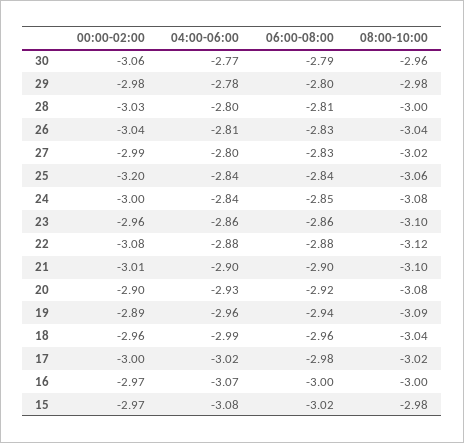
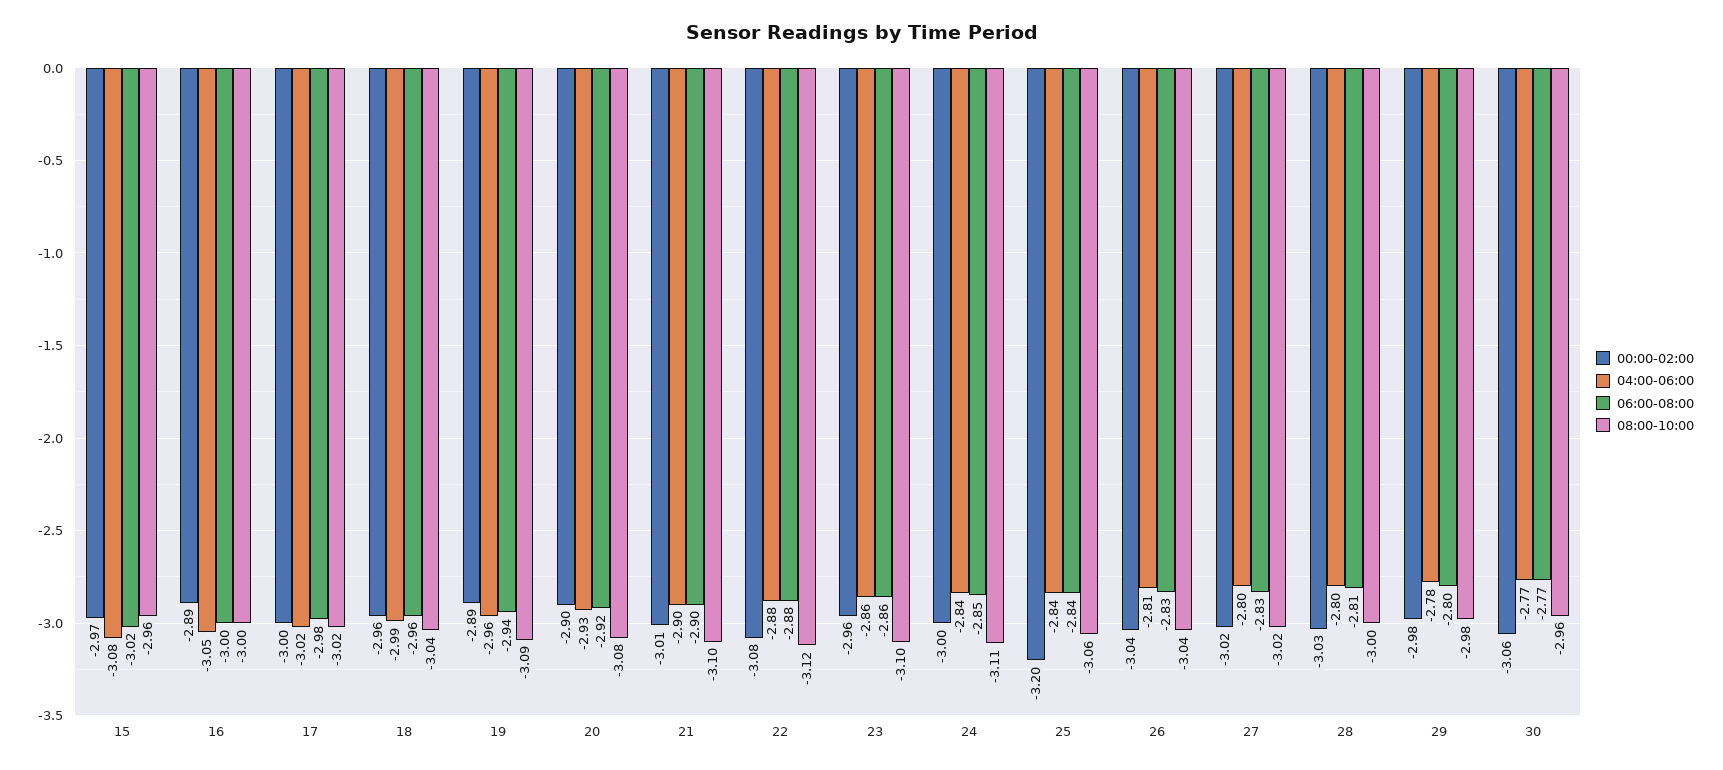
  {
    "00:00-02:00": {
      "30": -3.06,
      "29": -2.98,
      "28": -3.03,
      "26": -3.04,
-     "27": -2.99,
+     "27": -3.02,
      "25": -3.2,
      "24": -3,
      "23": -2.96,
      "22": -3.08,
      "21": -3.01,
      "20": -2.9,
      "19": -2.89,
      "18": -2.96,
      "17": -3,
-     "16": -2.97,
+     "16": -2.89,
      "15": -2.97
    },
    "04:00-06:00": {
      "30": -2.77,
      "29": -2.78,
      "28": -2.8,
      "26": -2.81,
      "27": -2.8,
      "25": -2.84,
      "24": -2.84,
      "23": -2.86,
      "22": -2.88,
      "21": -2.9,
      "20": -2.93,
      "19": -2.96,
      "18": -2.99,
      "17": -3.02,
-     "16": -3.07,
+     "16": -3.05,
      "15": -3.08
    },
    "06:00-08:00": {
-     "30": -2.79,
+     "30": -2.77,
      "29": -2.8,
      "28": -2.81,
      "26": -2.83,
      "27": -2.83,
      "25": -2.84,
      "24": -2.85,
      "23": -2.86,
      "22": -2.88,
      "21": -2.9,
      "20": -2.92,
      "19": -2.94,
      "18": -2.96,
      "17": -2.98,
      "16": -3,
      "15": -3.02
    },
    "08:00-10:00": {
      "30": -2.96,
      "29": -2.98,
      "28": -3,
      "26": -3.04,
      "27": -3.02,
      "25": -3.06,
-     "24": -3.08,
+     "24": -3.11,
      "23": -3.1,
      "22": -3.12,
      "21": -3.1,
      "20": -3.08,
      "19": -3.09,
      "18": -3.04,
      "17": -3.02,
      "16": -3,
-     "15": -2.98
+     "15": -2.96
    }
  }

